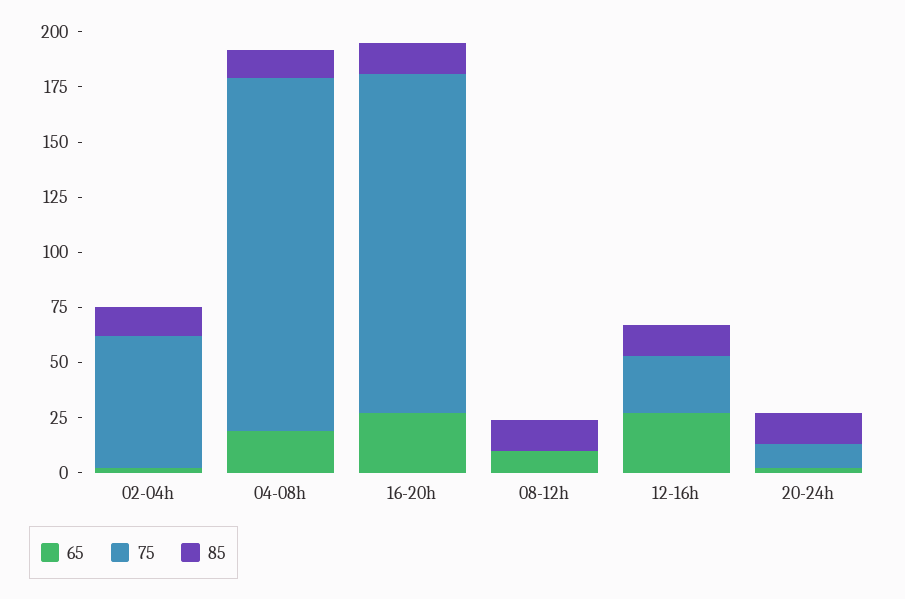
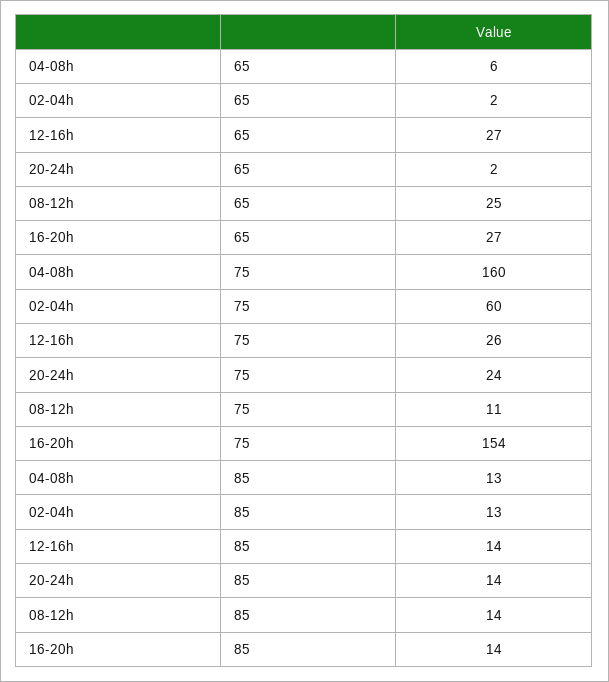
  {
    "65": {
      "02-04h": 2,
-     "04-08h": 20,
+     "04-08h": 6,
      "16-20h": 27,
-     "08-12h": 10,
+     "08-12h": 25,
      "12-16h": 27,
      "20-24h": 2
    },
    "75": {
      "02-04h": 60,
      "04-08h": 160,
      "16-20h": 154,
-     "08-12h": 0,
+     "08-12h": 11,
      "12-16h": 26,
-     "20-24h": 10
+     "20-24h": 24
    },
    "85": {
      "02-04h": 13,
      "04-08h": 13,
      "16-20h": 14,
      "08-12h": 14,
      "12-16h": 14,
      "20-24h": 14
    }
  }

